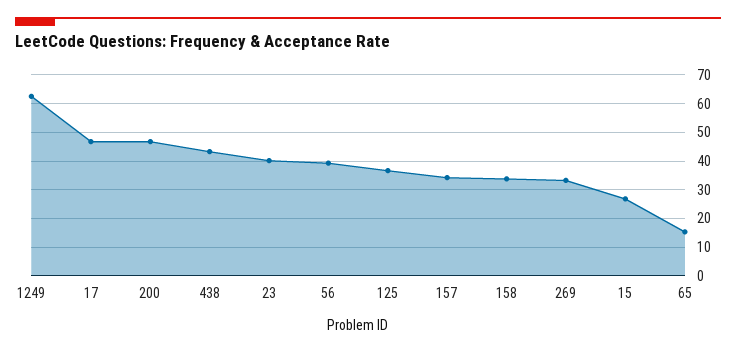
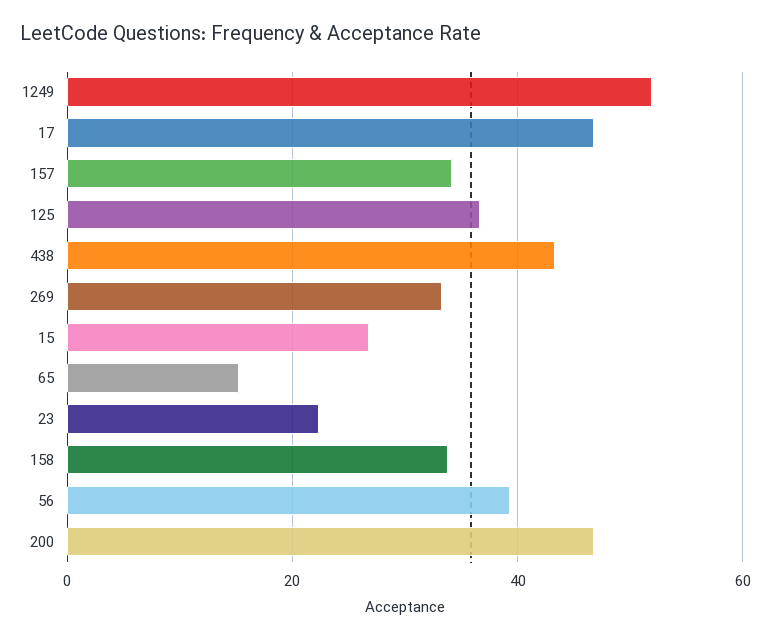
  {
-   "1249": 62.5,
+   "1249": 52,
    "17": 46,
    "200": 46,
    "438": 44,
-   "23": 40,
+   "23": 22,
    "56": 40,
    "125": 36,
    "157": 34,
    "158": 34,
    "269": 34,
    "15": 26,
    "65": 16
  }

